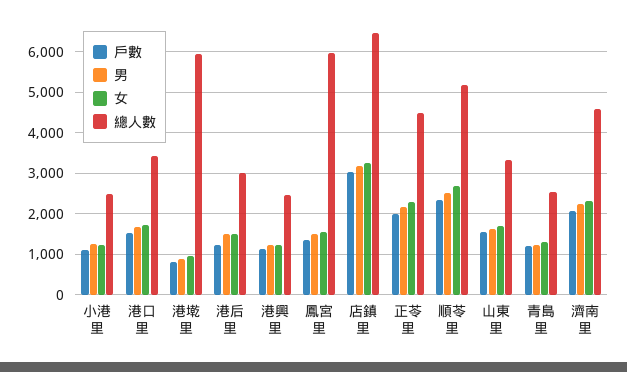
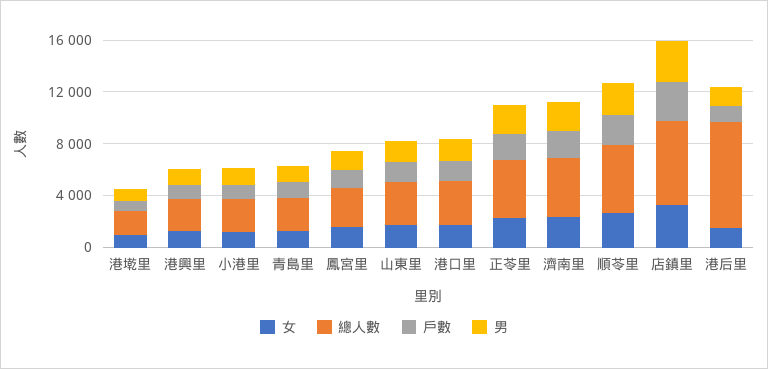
  {
    "戶數": {
      "小港里": 1200,
      "港口里": 1600,
      "港墘里": 800,
      "港后里": 1200,
      "港興里": 1200,
      "鳳宮里": 1400,
      "店鎮里": 3000,
      "正苓里": 2000,
      "順苓里": 2400,
      "山東里": 1600,
      "青島里": 1200,
      "濟南里": 2000
    },
    "男": {
      "小港里": 1200,
      "港口里": 1600,
      "港墘里": 800,
      "港后里": 1600,
      "港興里": 1200,
      "鳳宮里": 1600,
      "店鎮里": 3200,
      "正苓里": 2200,
      "順苓里": 2600,
      "山東里": 1600,
      "青島里": 1200,
      "濟南里": 2200
    },
    "女": {
      "小港里": 1200,
      "港口里": 1800,
      "港墘里": 1000,
      "港后里": 1400,
      "港興里": 1200,
      "鳳宮里": 1600,
      "店鎮里": 3200,
      "正苓里": 2400,
      "順苓里": 2600,
      "山東里": 1600,
      "青島里": 1400,
      "濟南里": 2400
    },
    "總人數": {
      "小港里": 2600,
      "港口里": 3400,
-     "港墘里": 6000,
+     "港墘里": 2000,
-     "港后里": 3000,
+     "港后里": 8000,
      "港興里": 2400,
-     "鳳宮里": 6000,
+     "鳳宮里": 3000,
      "店鎮里": 6400,
      "正苓里": 4400,
      "順苓里": 5200,
      "山東里": 3400,
      "青島里": 2600,
      "濟南里": 4600
    }
  }

